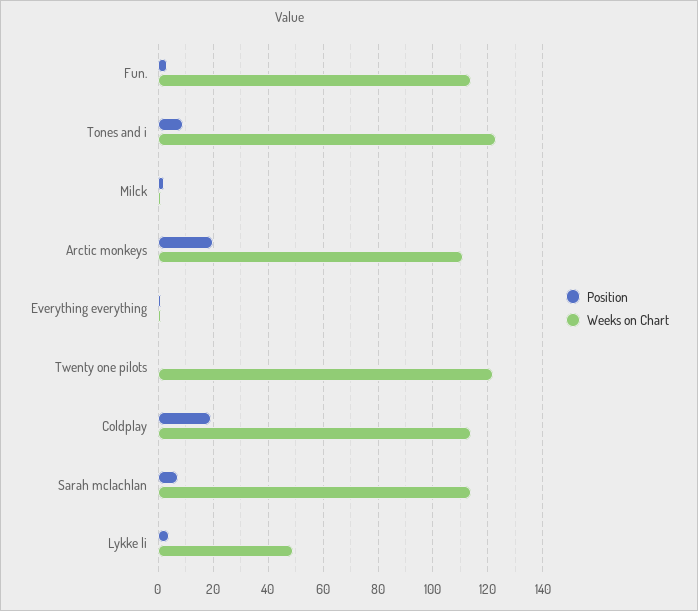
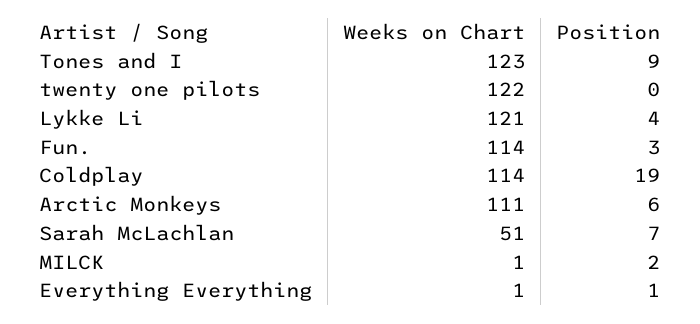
  {
    "Position": {
      "Fun.": 3,
      "Tones and i": 9,
      "Milck": 2,
-     "Arctic monkeys": 20,
+     "Arctic monkeys": 6,
      "Everything everything": 1,
      "Twenty one pilots": 0,
      "Coldplay": 19,
      "Sarah mclachlan": 7,
      "Lykke li": 4
    },
    "Weeks on Chart": {
      "Fun.": 114,
      "Tones and i": 123,
      "Milck": 1,
      "Arctic monkeys": 111,
      "Everything everything": 1,
      "Twenty one pilots": 122,
      "Coldplay": 114,
-     "Sarah mclachlan": 115,
+     "Sarah mclachlan": 51,
-     "Lykke li": 50
+     "Lykke li": 121
    }
  }

